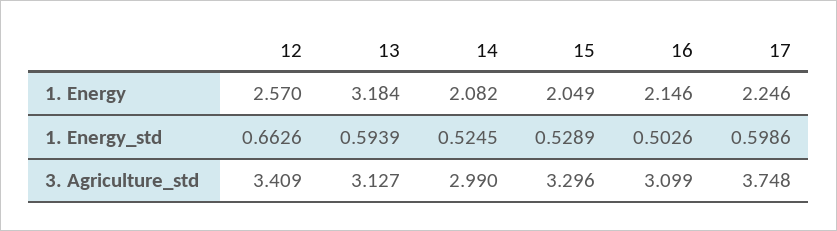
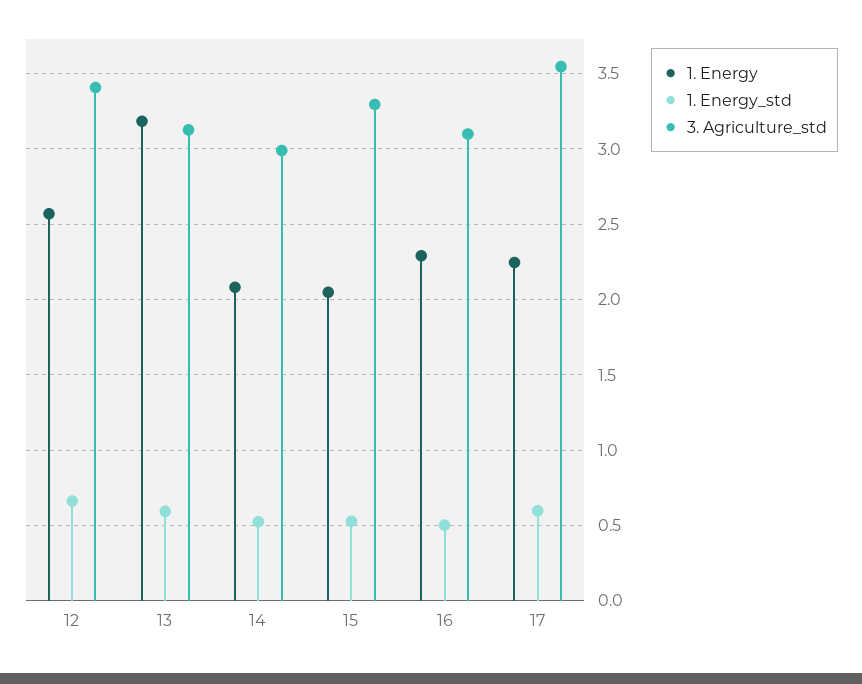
  {
    "1. Energy": {
      "12": 2.57,
      "13": 3.184,
      "14": 2.082,
      "15": 2.049,
-     "16": 2.146,
+     "16": 2.3,
      "17": 2.246
    },
    "1. Energy_std": {
      "12": 0.6626,
      "13": 0.5939,
      "14": 0.5245,
      "15": 0.5289,
      "16": 0.5026,
      "17": 0.5986
    },
    "3. Agriculture_std": {
      "12": 3.409,
      "13": 3.127,
      "14": 2.99,
      "15": 3.296,
      "16": 3.099,
-     "17": 3.748
+     "17": 3.55
    }
  }

